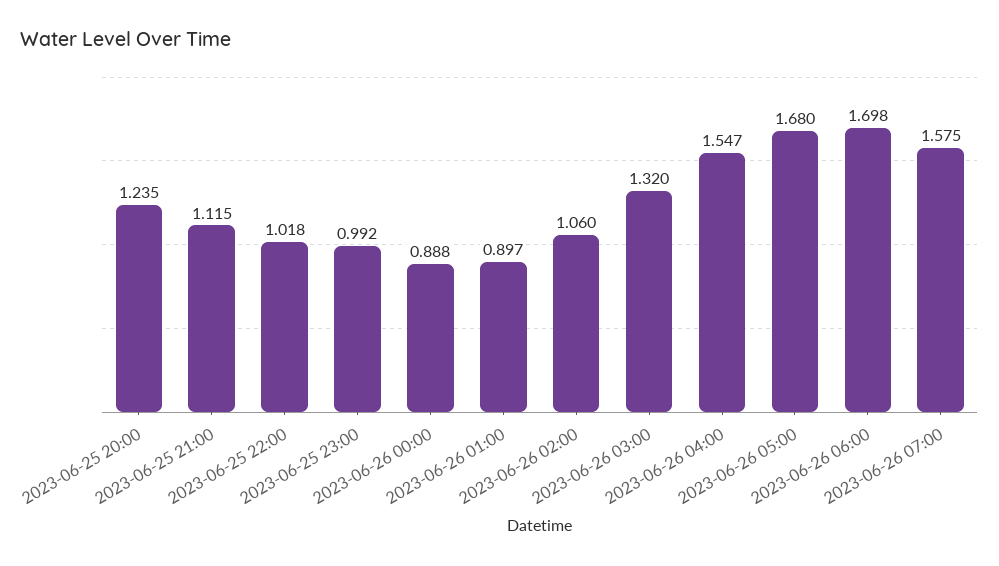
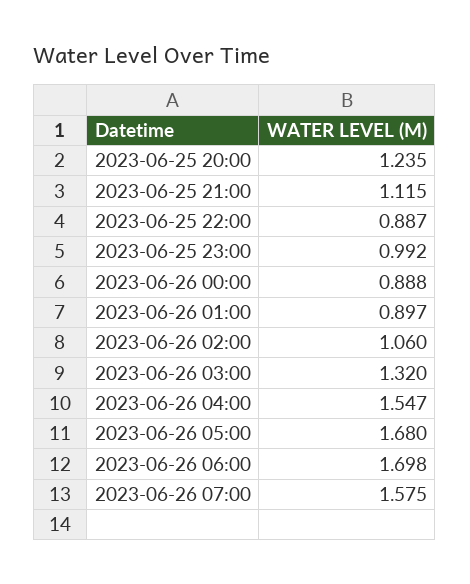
  {
    "2023-06-25 20:00": 1.235,
    "2023-06-25 21:00": 1.115,
-   "2023-06-25 22:00": 1.018,
+   "2023-06-25 22:00": 0.887,
    "2023-06-25 23:00": 0.992,
    "2023-06-26 00:00": 0.888,
    "2023-06-26 01:00": 0.897,
    "2023-06-26 02:00": 1.06,
    "2023-06-26 03:00": 1.32,
    "2023-06-26 04:00": 1.547,
    "2023-06-26 05:00": 1.68,
    "2023-06-26 06:00": 1.698,
    "2023-06-26 07:00": 1.575
  }

